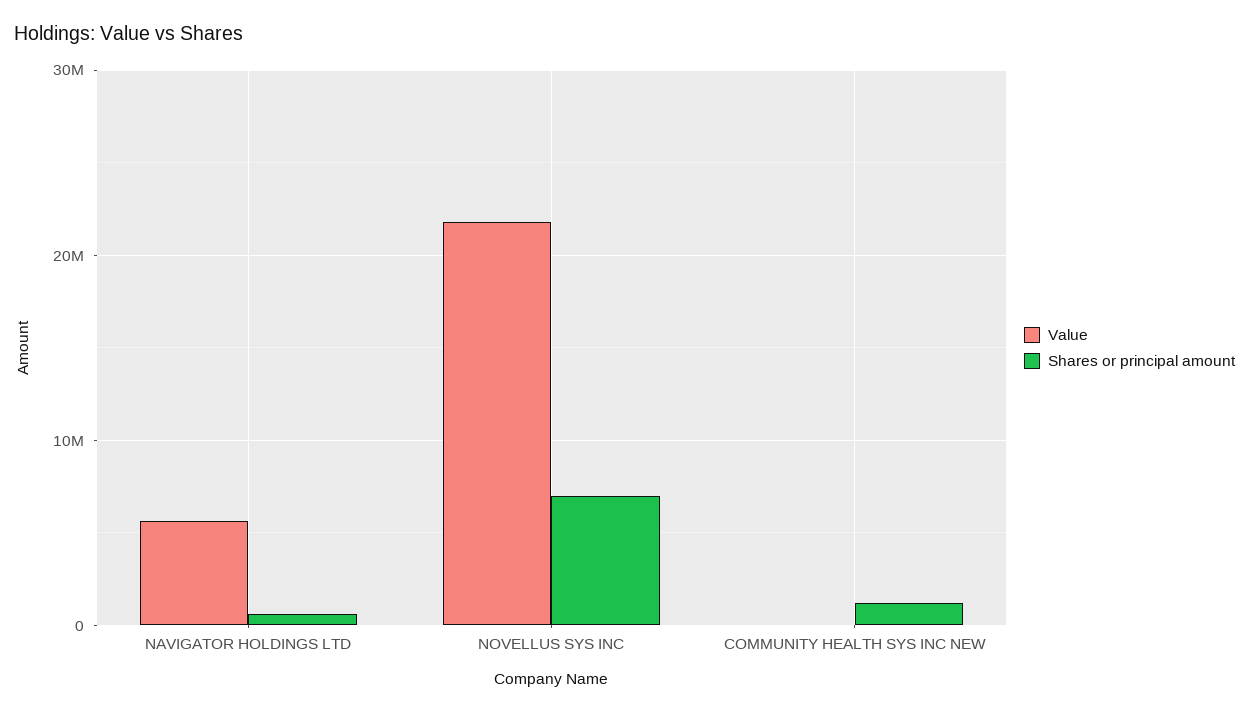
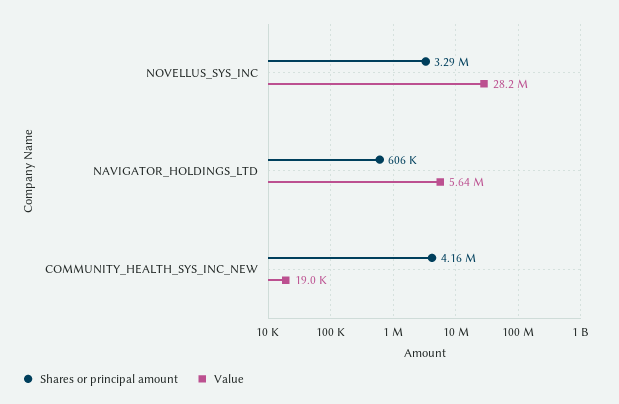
  {
    "Value": {
      "NAVIGATOR HOLDINGS LTD": 5640000,
-     "NOVELLUS SYS INC": 22000000,
+     "NOVELLUS SYS INC": 28200000,
      "COMMUNITY HEALTH SYS INC NEW": 19000
    },
    "Shares or principal amount": {
      "NAVIGATOR HOLDINGS LTD": 606000,
-     "NOVELLUS SYS INC": 7000000,
+     "NOVELLUS SYS INC": 3290000,
-     "COMMUNITY HEALTH SYS INC NEW": 1000000
+     "COMMUNITY HEALTH SYS INC NEW": 4160000
    }
  }

